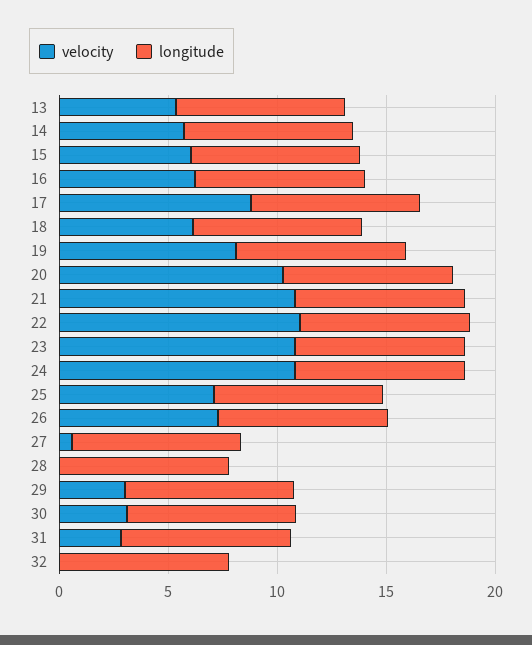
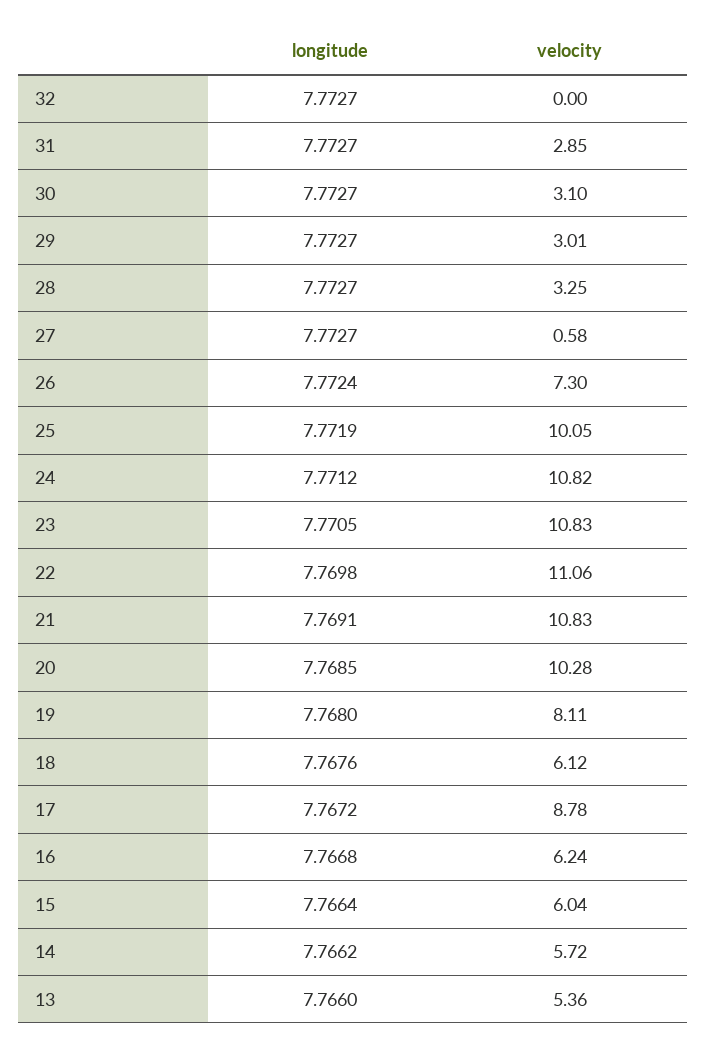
  {
    "velocity": {
      "13": 5.36,
      "14": 5.72,
      "15": 6.04,
      "16": 6.24,
      "17": 8.78,
      "18": 6.12,
      "19": 8.11,
      "20": 10.28,
      "21": 10.83,
      "22": 11.06,
      "23": 10.83,
      "24": 10.82,
-     "25": 7,
+     "25": 10.05,
      "26": 7.3,
      "27": 0.58,
-     "28": 0,
+     "28": 3.25,
      "29": 3.01,
      "30": 3.1,
      "31": 2.85,
      "32": 0
    },
    "longitude": {
      "13": 7.766,
      "14": 7.7662,
      "15": 7.7664,
      "16": 7.7668,
      "17": 7.7672,
      "18": 7.7676,
      "19": 7.768,
      "20": 7.7685,
      "21": 7.7691,
      "22": 7.7698,
      "23": 7.7705,
      "24": 7.7712,
      "25": 7.7719,
      "26": 7.7724,
      "27": 7.7727,
      "28": 7.7727,
      "29": 7.7727,
      "30": 7.7727,
      "31": 7.7727,
      "32": 7.7727
    }
  }

